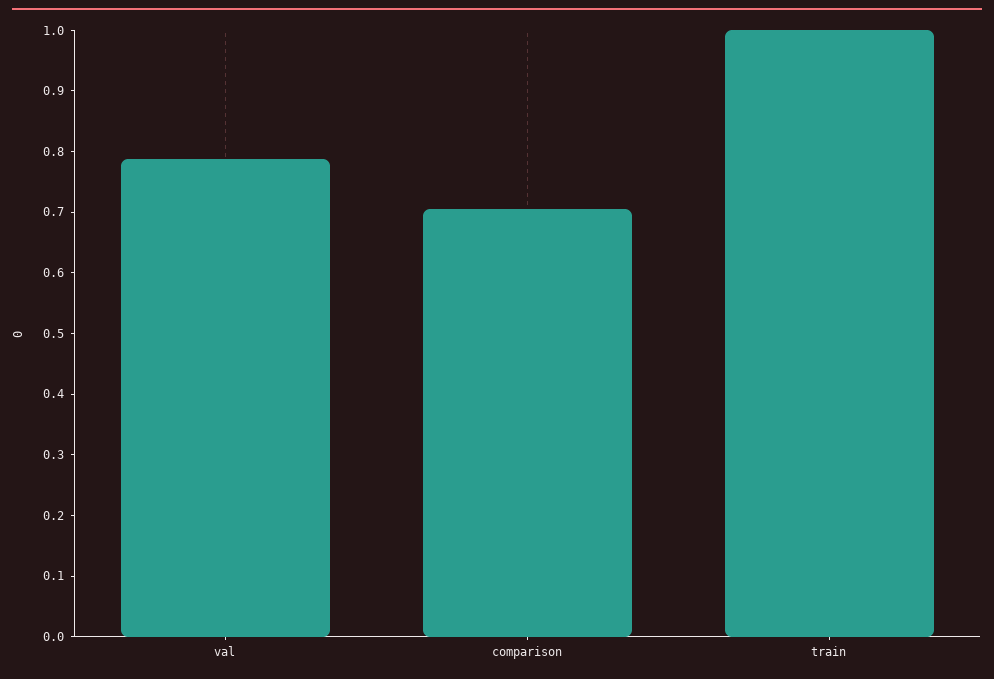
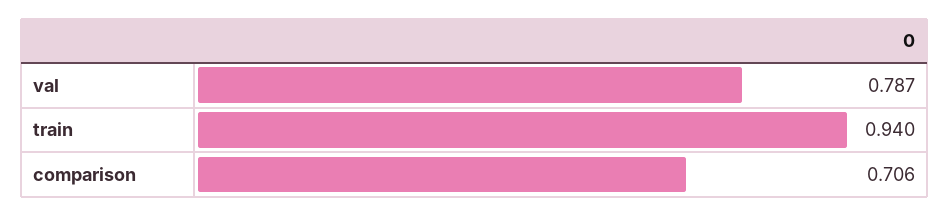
  {
    "val": 0.787,
    "comparison": 0.706,
-   "train": 1
+   "train": 0.94
  }

